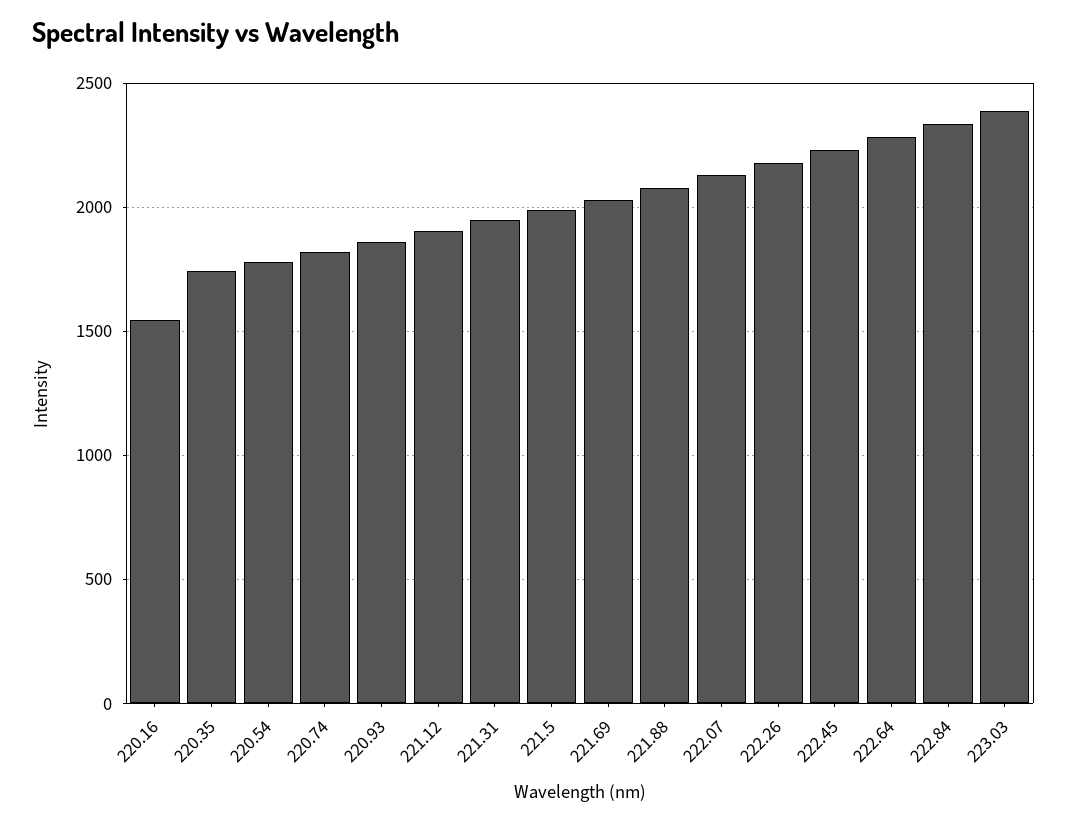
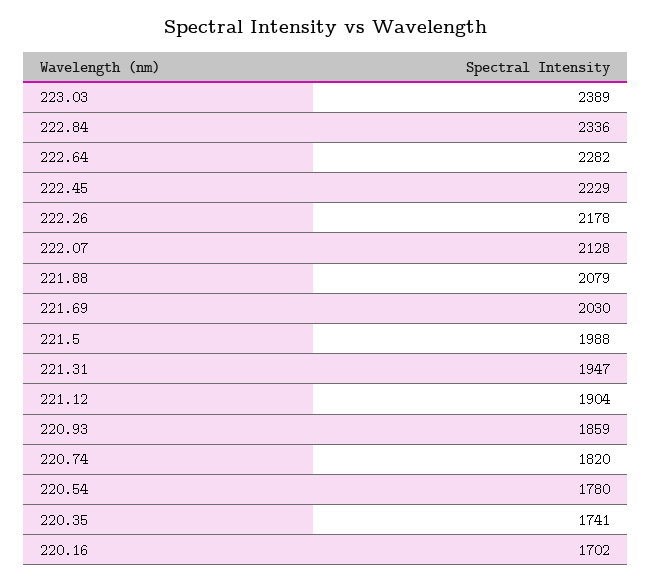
  {
-   "220.16": 1550,
+   "220.16": 1702,
    "220.35": 1741,
    "220.54": 1780,
    "220.74": 1820,
    "220.93": 1859,
    "221.12": 1904,
    "221.31": 1947,
    "221.5": 1988,
    "221.69": 2030,
    "221.88": 2079,
    "222.07": 2128,
    "222.26": 2178,
    "222.45": 2229,
    "222.64": 2282,
    "222.84": 2336,
    "223.03": 2389
  }

